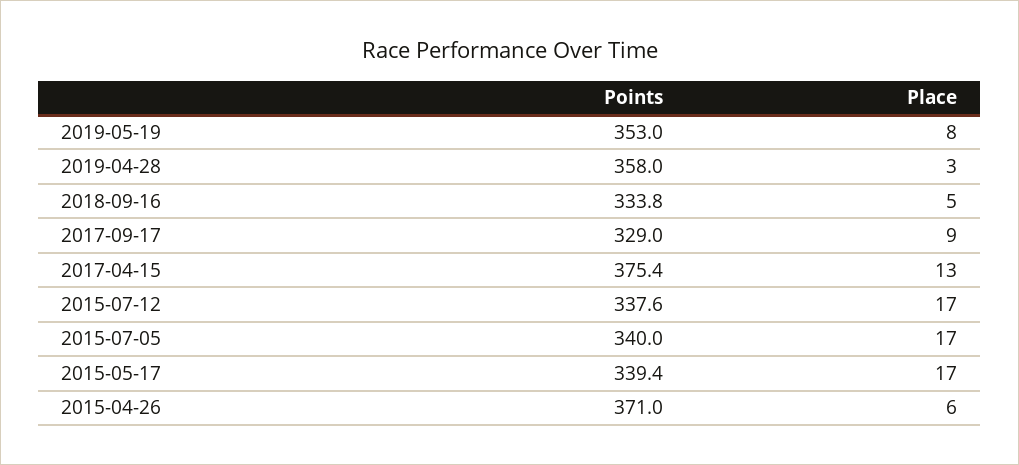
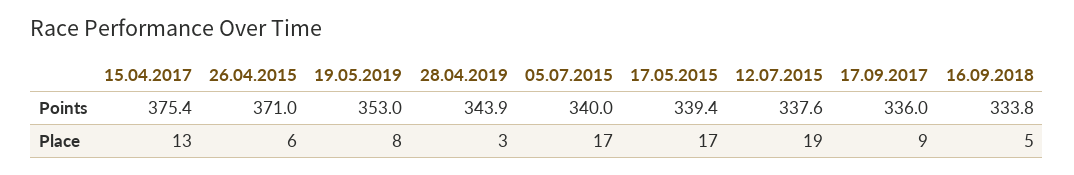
  {
    "Points": {
      "2019-05-19": 353,
-     "2019-04-28": 358,
+     "2019-04-28": 343.9,
      "2018-09-16": 333.8,
-     "2017-09-17": 329,
+     "2017-09-17": 336,
      "2017-04-15": 375.4,
      "2015-07-12": 337.6,
      "2015-07-05": 340,
      "2015-05-17": 339.4,
      "2015-04-26": 371
    },
    "Place": {
      "2019-05-19": 8,
      "2019-04-28": 3,
      "2018-09-16": 5,
      "2017-09-17": 9,
      "2017-04-15": 13,
-     "2015-07-12": 17,
+     "2015-07-12": 19,
      "2015-07-05": 17,
      "2015-05-17": 17,
      "2015-04-26": 6
    }
  }

